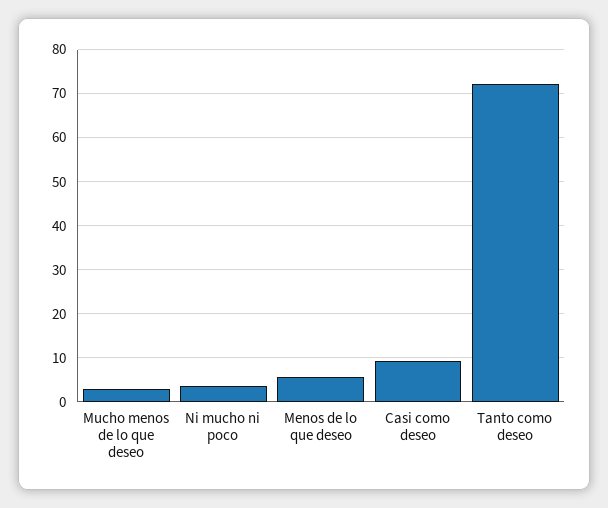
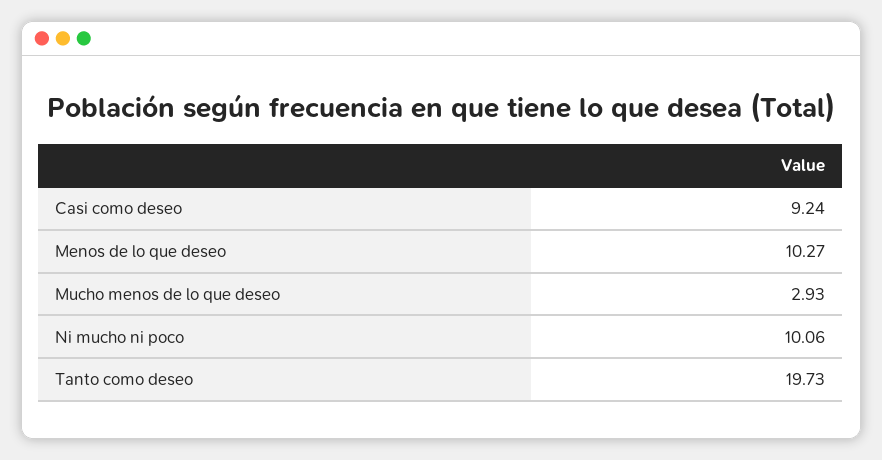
  {
    "Mucho menos de lo que deseo": 2.93,
-   "Ni mucho ni poco": 4,
+   "Ni mucho ni poco": 10.06,
-   "Menos de lo que deseo": 6,
+   "Menos de lo que deseo": 10.27,
    "Casi como deseo": 9.24,
-   "Tanto como deseo": 72
+   "Tanto como deseo": 19.73
  }

